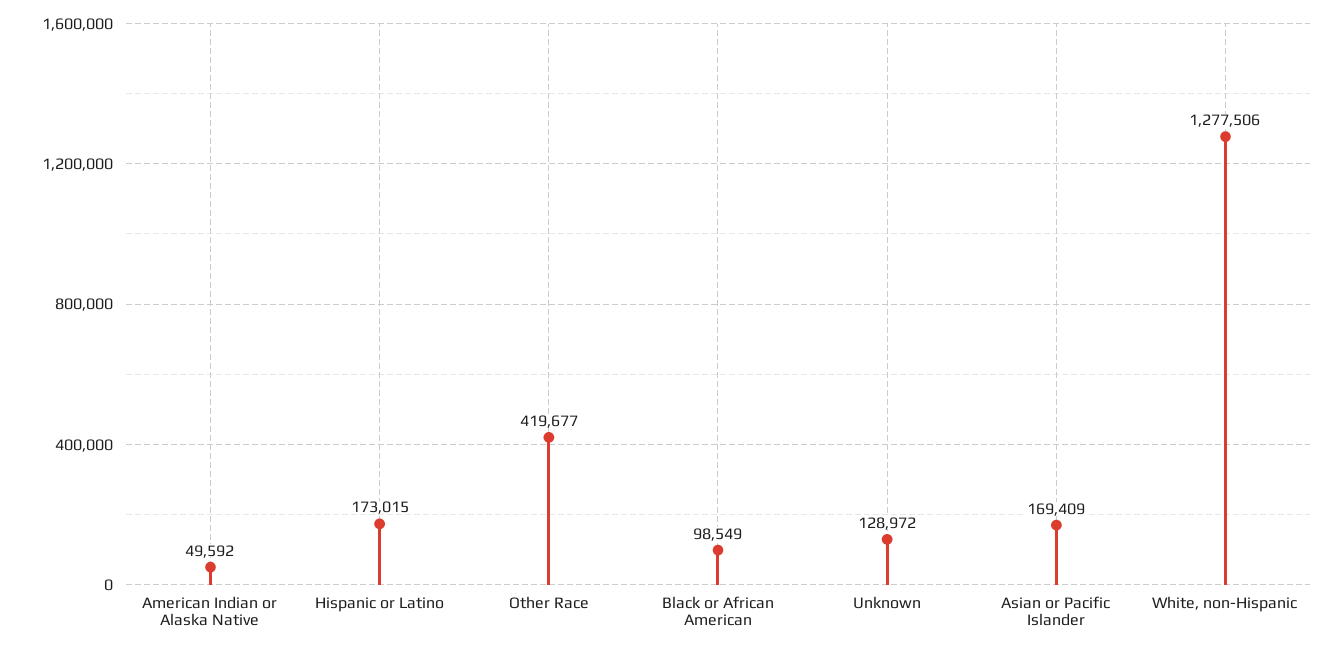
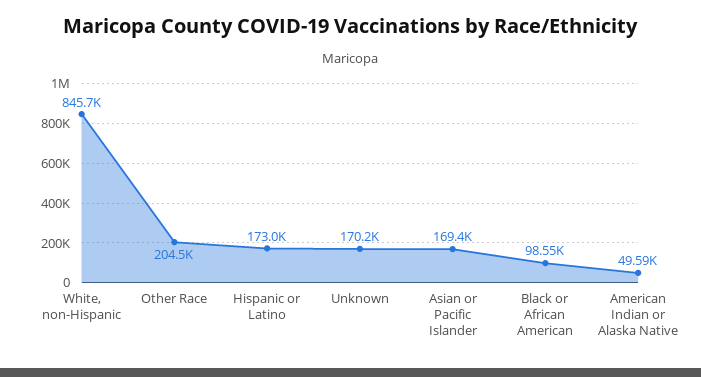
  {
    "American Indian or Alaska Native": 49592,
    "Hispanic or Latino": 173015,
-   "Other Race": 419677,
+   "Other Race": 204500,
    "Black or African American": 98549,
-   "Unknown": 128972,
+   "Unknown": 170200,
    "Asian or Pacific Islander": 169409,
-   "White, non-Hispanic": 1277506
+   "White, non-Hispanic": 845700
  }

